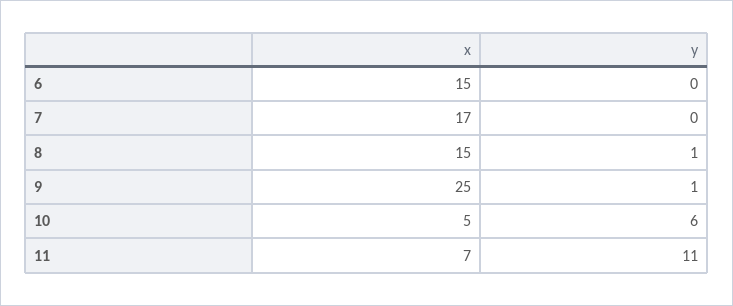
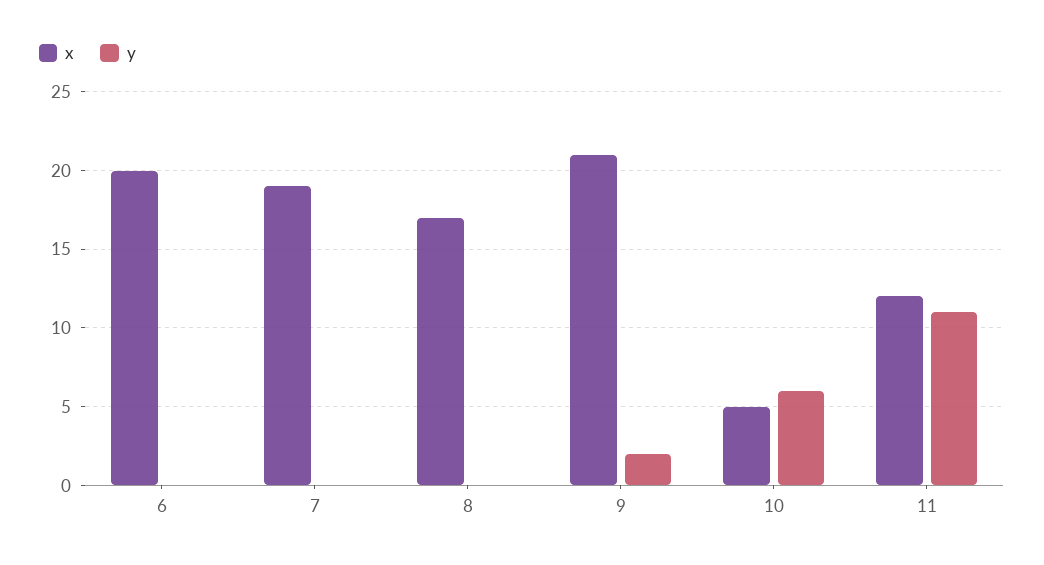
  {
    "x": {
-     "6": 15,
+     "6": 20,
-     "7": 17,
+     "7": 19,
-     "8": 15,
+     "8": 17,
-     "9": 25,
+     "9": 21,
      "10": 5,
-     "11": 7
+     "11": 12
    },
    "y": {
      "6": 0,
      "7": 0,
-     "8": 1,
+     "8": 0,
-     "9": 1,
+     "9": 2,
      "10": 6,
      "11": 11
    }
  }

